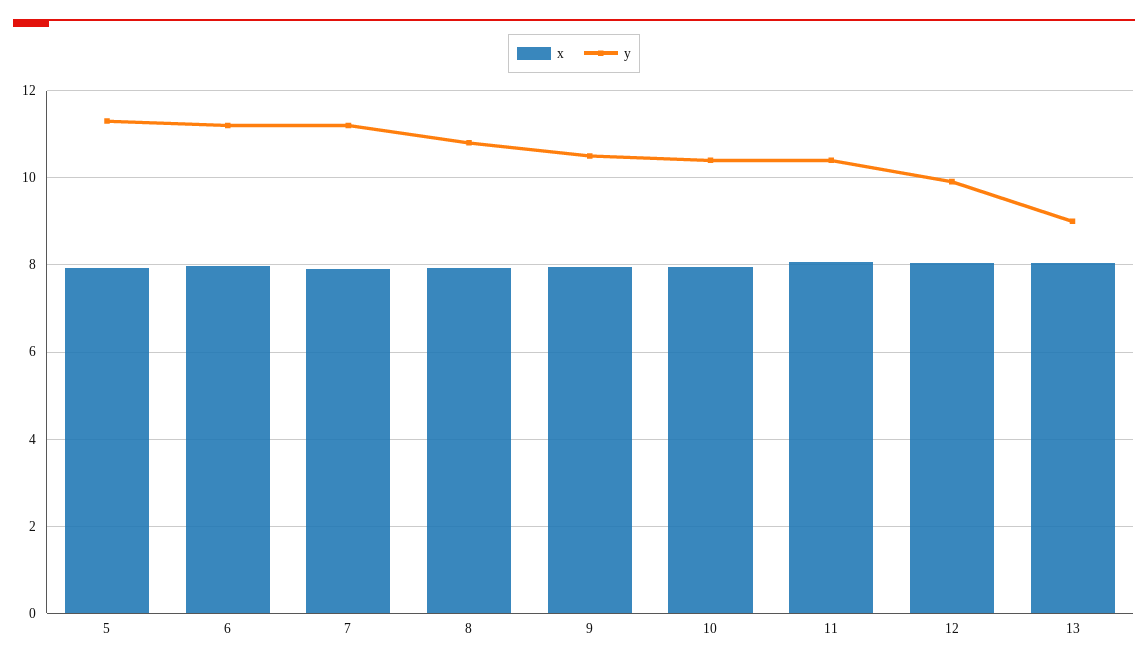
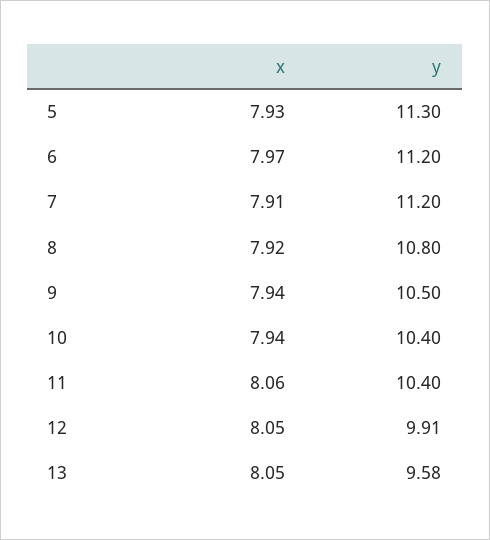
  {
    "x": {
      "5": 7.93,
      "6": 7.97,
      "7": 7.91,
      "8": 7.92,
      "9": 7.94,
      "10": 7.94,
      "11": 8.06,
      "12": 8.05,
      "13": 8.05
    },
    "y": {
      "5": 11.3,
      "6": 11.2,
      "7": 11.2,
      "8": 10.8,
      "9": 10.5,
      "10": 10.4,
      "11": 10.4,
      "12": 9.91,
-     "13": 9
+     "13": 9.58
    }
  }

